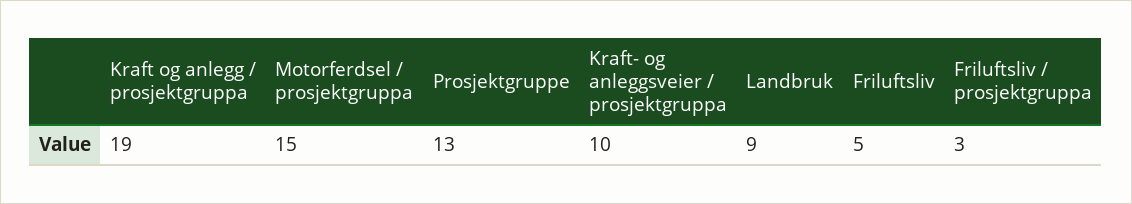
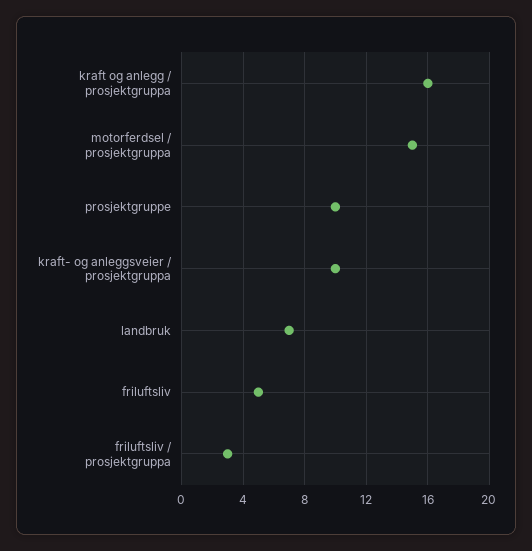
  {
-   "Kraft og anlegg / prosjektgruppa": 19,
+   "Kraft og anlegg / prosjektgruppa": 16,
    "Motorferdsel / prosjektgruppa": 15,
-   "Prosjektgruppe": 13,
+   "Prosjektgruppe": 10,
    "Kraft- og anleggsveier / prosjektgruppa": 10,
-   "Landbruk": 9,
+   "Landbruk": 7,
    "Friluftsliv": 5,
    "Friluftsliv / prosjektgruppa": 3
  }

